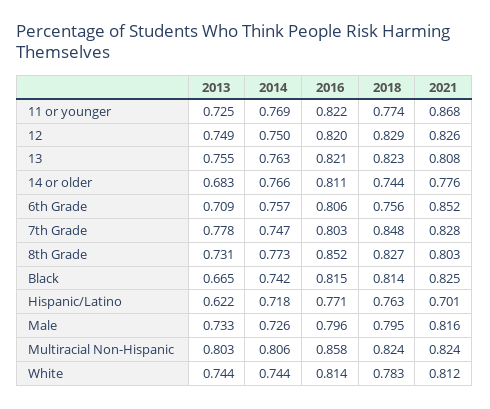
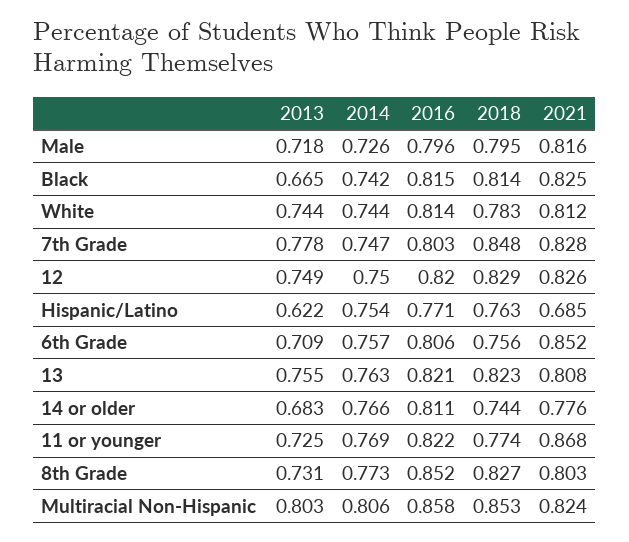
  {
    "2013": {
      "11 or younger": 0.725,
      "12": 0.749,
      "13": 0.755,
      "14 or older": 0.683,
      "6th Grade": 0.709,
      "7th Grade": 0.778,
      "8th Grade": 0.731,
      "Black": 0.665,
      "Hispanic/Latino": 0.622,
-     "Male": 0.733,
+     "Male": 0.718,
      "Multiracial Non-Hispanic": 0.803,
      "White": 0.744
    },
    "2014": {
      "11 or younger": 0.769,
      "12": 0.75,
      "13": 0.763,
      "14 or older": 0.766,
      "6th Grade": 0.757,
      "7th Grade": 0.747,
      "8th Grade": 0.773,
      "Black": 0.742,
-     "Hispanic/Latino": 0.718,
+     "Hispanic/Latino": 0.754,
      "Male": 0.726,
      "Multiracial Non-Hispanic": 0.806,
      "White": 0.744
    },
    "2016": {
      "11 or younger": 0.822,
      "12": 0.82,
      "13": 0.821,
      "14 or older": 0.811,
      "6th Grade": 0.806,
      "7th Grade": 0.803,
      "8th Grade": 0.852,
      "Black": 0.815,
      "Hispanic/Latino": 0.771,
      "Male": 0.796,
      "Multiracial Non-Hispanic": 0.858,
      "White": 0.814
    },
    "2018": {
      "11 or younger": 0.774,
      "12": 0.829,
      "13": 0.823,
      "14 or older": 0.744,
      "6th Grade": 0.756,
      "7th Grade": 0.848,
      "8th Grade": 0.827,
      "Black": 0.814,
      "Hispanic/Latino": 0.763,
      "Male": 0.795,
-     "Multiracial Non-Hispanic": 0.824,
+     "Multiracial Non-Hispanic": 0.853,
      "White": 0.783
    },
    "2021": {
      "11 or younger": 0.868,
      "12": 0.826,
      "13": 0.808,
      "14 or older": 0.776,
      "6th Grade": 0.852,
      "7th Grade": 0.828,
      "8th Grade": 0.803,
      "Black": 0.825,
-     "Hispanic/Latino": 0.701,
+     "Hispanic/Latino": 0.685,
      "Male": 0.816,
      "Multiracial Non-Hispanic": 0.824,
      "White": 0.812
    }
  }

